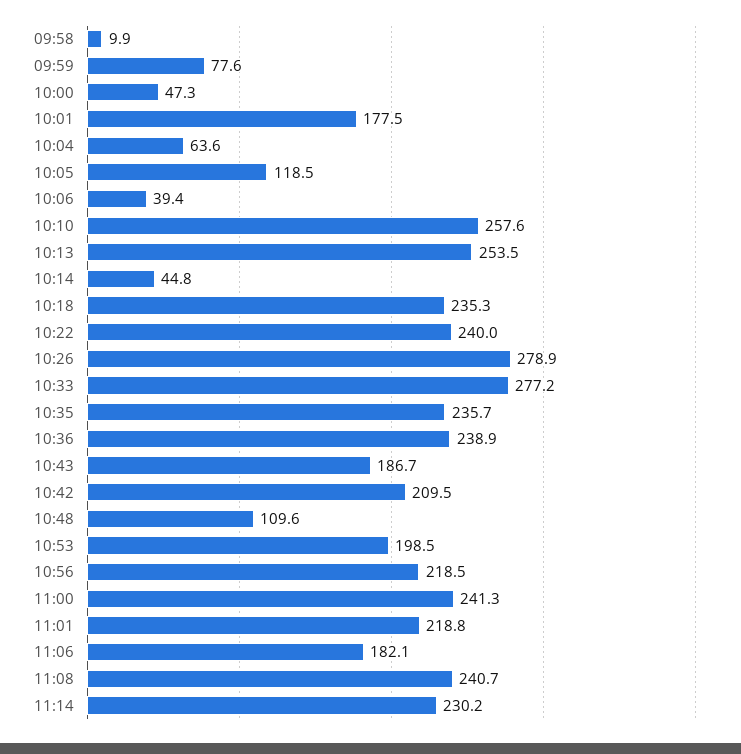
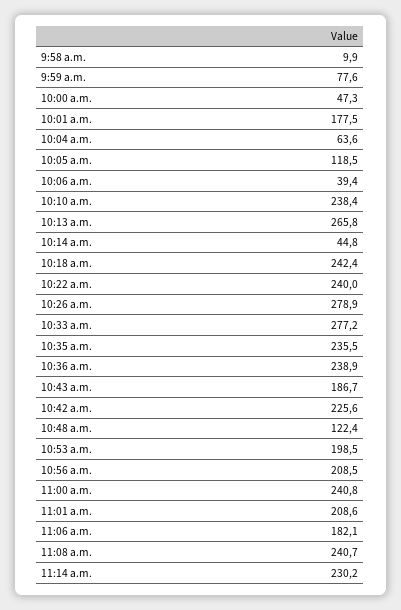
  {
    "09:58": 9.9,
    "09:59": 77.6,
    "10:00": 47.3,
    "10:01": 177.5,
    "10:04": 63.6,
    "10:05": 118.5,
    "10:06": 39.4,
-   "10:10": 257.6,
+   "10:10": 238.4,
-   "10:13": 253.5,
+   "10:13": 265.8,
    "10:14": 44.8,
-   "10:18": 235.3,
+   "10:18": 242.4,
    "10:22": 240,
    "10:26": 278.9,
    "10:33": 277.2,
-   "10:35": 235.7,
+   "10:35": 235.5,
    "10:36": 238.9,
    "10:43": 186.7,
-   "10:42": 209.5,
+   "10:42": 225.6,
-   "10:48": 109.6,
+   "10:48": 122.4,
    "10:53": 198.5,
-   "10:56": 218.5,
+   "10:56": 208.5,
-   "11:00": 241.3,
+   "11:00": 240.8,
-   "11:01": 218.8,
+   "11:01": 208.6,
    "11:06": 182.1,
    "11:08": 240.7,
    "11:14": 230.2
  }

